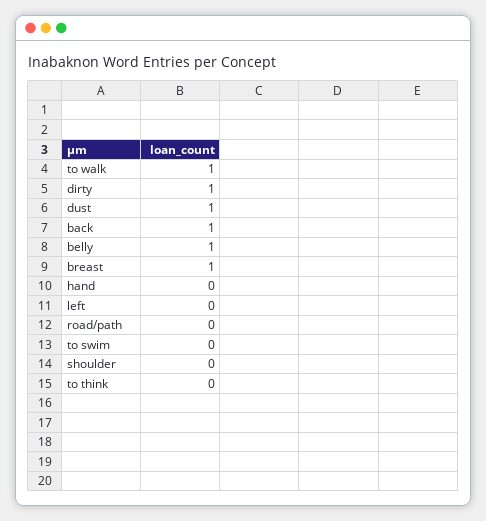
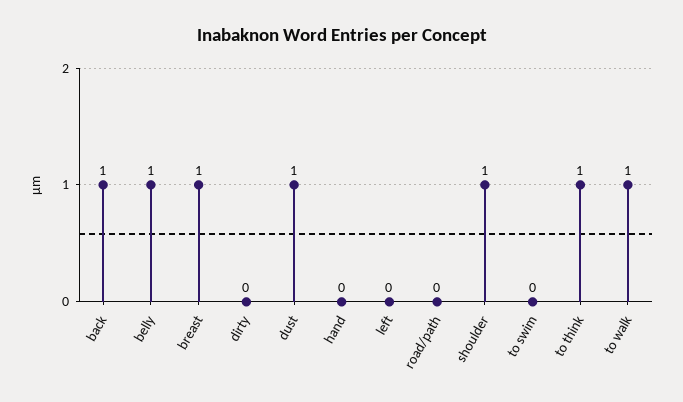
  {
    "to walk": 1,
-   "dirty": 1,
+   "dirty": 0,
    "dust": 1,
    "back": 1,
    "belly": 1,
    "breast": 1,
    "hand": 0,
    "left": 0,
    "road/path": 0,
    "to swim": 0,
-   "shoulder": 0,
+   "shoulder": 1,
-   "to think": 0
+   "to think": 1
  }

